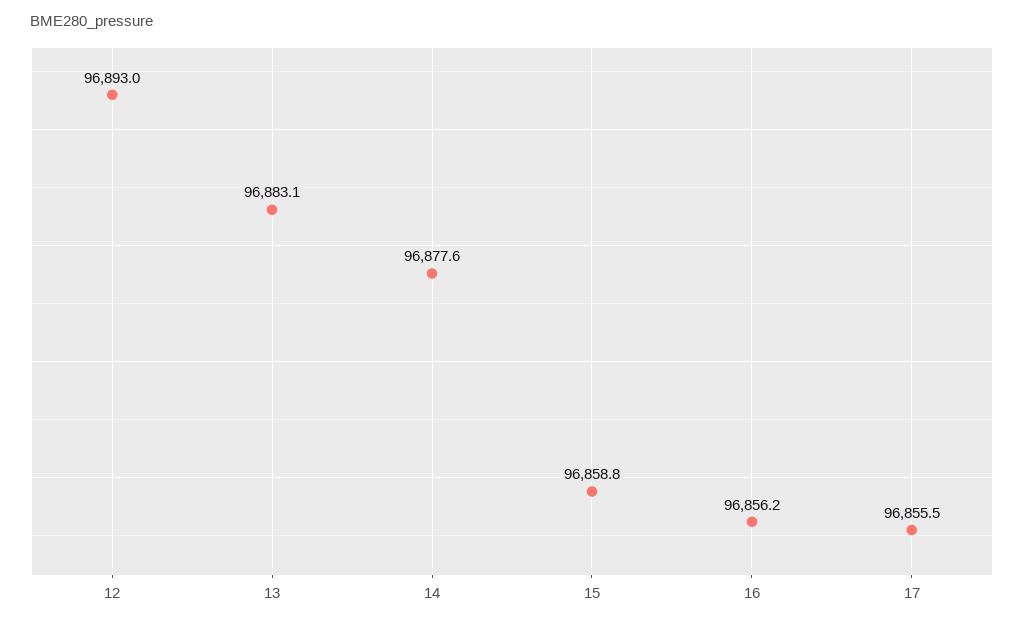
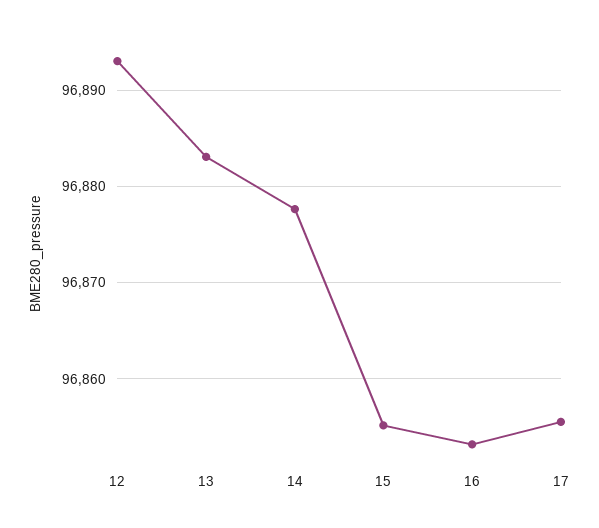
  {
    "12": 96893,
    "13": 96883.1,
    "14": 96877.6,
-   "15": 96858.8,
+   "15": 96855,
-   "16": 96856.2,
+   "16": 96853,
    "17": 96855.5
  }

